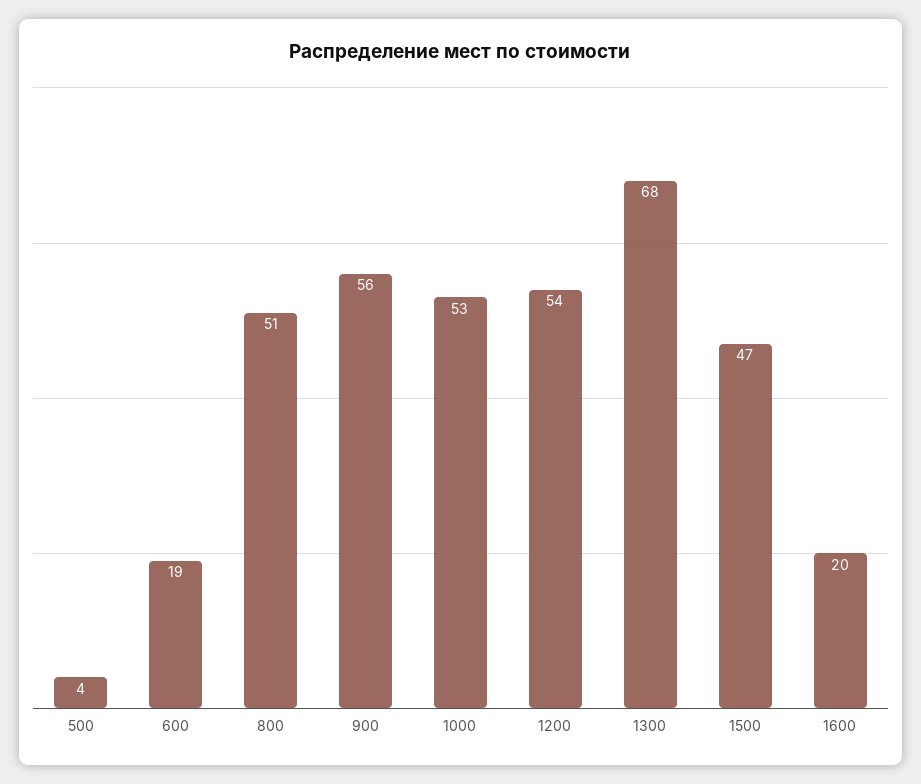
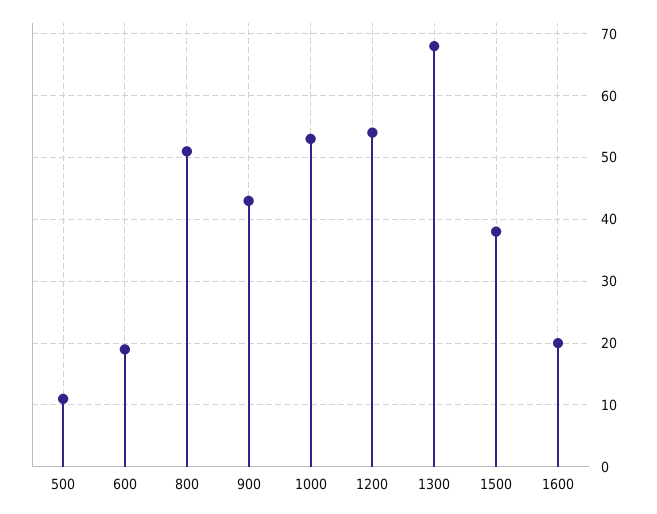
  {
-   "500": 4,
+   "500": 11,
    "600": 19,
    "800": 51,
-   "900": 56,
+   "900": 43,
    "1000": 53,
    "1200": 54,
    "1300": 68,
-   "1500": 47,
+   "1500": 38,
    "1600": 20
  }

